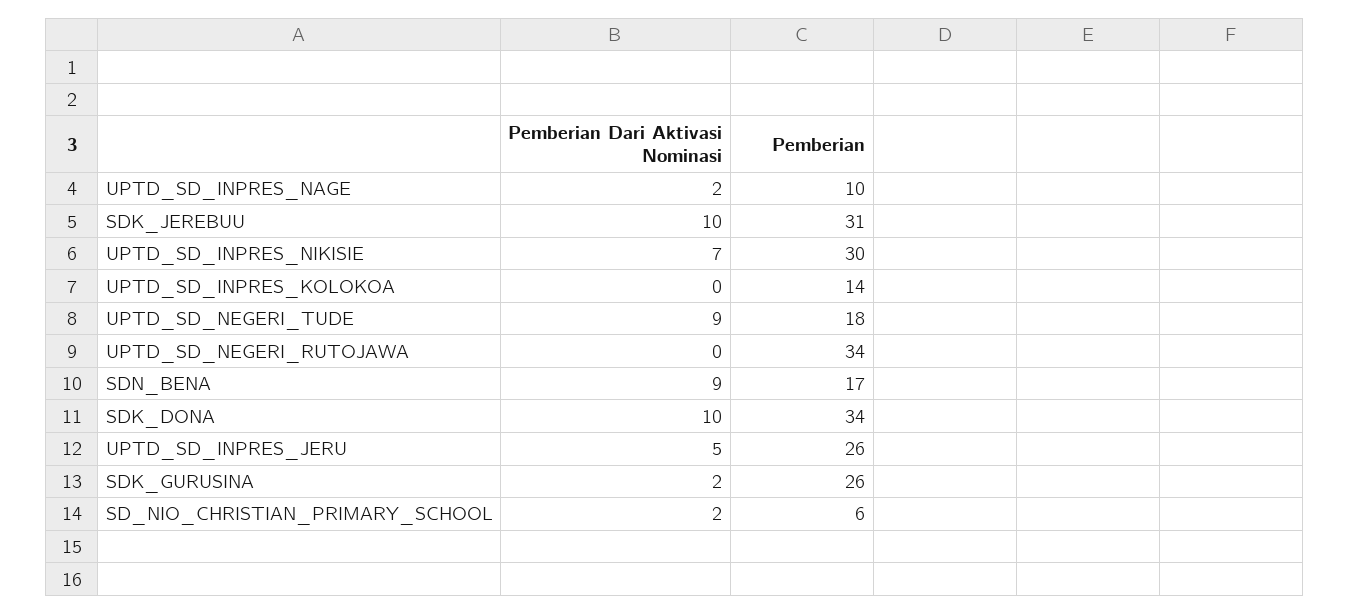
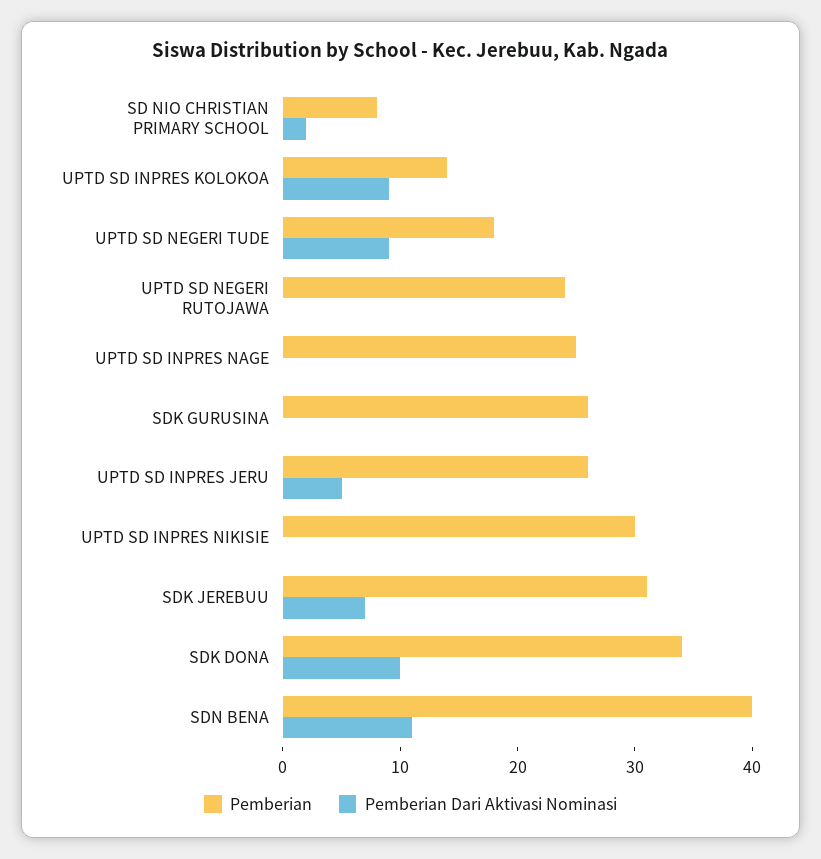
  {
    "Pemberian Dari Aktivasi Nominasi": {
-     "UPTD_SD_INPRES_NAGE": 2,
+     "UPTD_SD_INPRES_NAGE": 0,
-     "SDK_JEREBUU": 10,
+     "SDK_JEREBUU": 7,
-     "UPTD_SD_INPRES_NIKISIE": 7,
+     "UPTD_SD_INPRES_NIKISIE": 0,
-     "UPTD_SD_INPRES_KOLOKOA": 0,
+     "UPTD_SD_INPRES_KOLOKOA": 9,
      "UPTD_SD_NEGERI_TUDE": 9,
      "UPTD_SD_NEGERI_RUTOJAWA": 0,
-     "SDN_BENA": 9,
+     "SDN_BENA": 11,
      "SDK_DONA": 10,
      "UPTD_SD_INPRES_JERU": 5,
-     "SDK_GURUSINA": 2,
+     "SDK_GURUSINA": 0,
      "SD_NIO_CHRISTIAN_PRIMARY_SCHOOL": 2
    },
    "Pemberian": {
-     "UPTD_SD_INPRES_NAGE": 10,
+     "UPTD_SD_INPRES_NAGE": 25,
      "SDK_JEREBUU": 31,
      "UPTD_SD_INPRES_NIKISIE": 30,
      "UPTD_SD_INPRES_KOLOKOA": 14,
      "UPTD_SD_NEGERI_TUDE": 18,
-     "UPTD_SD_NEGERI_RUTOJAWA": 34,
+     "UPTD_SD_NEGERI_RUTOJAWA": 24,
-     "SDN_BENA": 17,
+     "SDN_BENA": 40,
      "SDK_DONA": 34,
      "UPTD_SD_INPRES_JERU": 26,
      "SDK_GURUSINA": 26,
-     "SD_NIO_CHRISTIAN_PRIMARY_SCHOOL": 6
+     "SD_NIO_CHRISTIAN_PRIMARY_SCHOOL": 8
    }
  }

